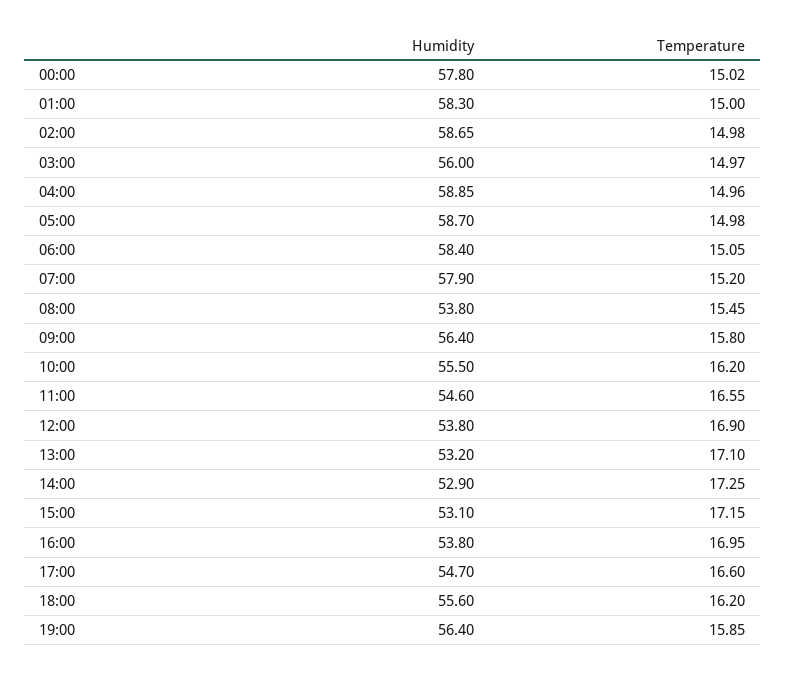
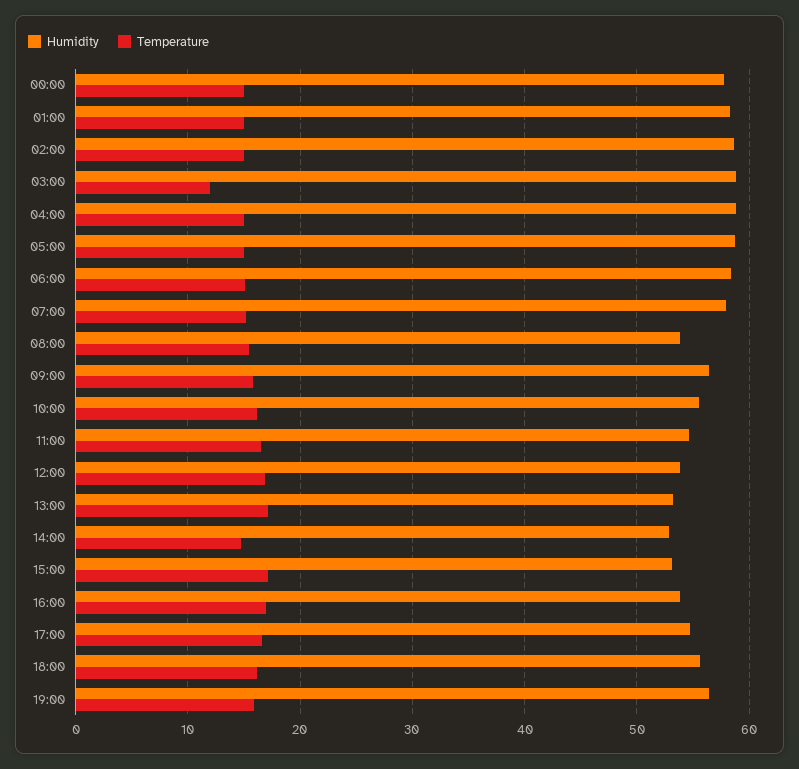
  {
    "Humidity": {
      "00:00": 57.8,
      "01:00": 58.3,
      "02:00": 58.65,
-     "03:00": 56,
+     "03:00": 59,
      "04:00": 58.85,
      "05:00": 58.7,
      "06:00": 58.4,
      "07:00": 57.9,
      "08:00": 53.8,
      "09:00": 56.4,
      "10:00": 55.5,
      "11:00": 54.6,
      "12:00": 53.8,
      "13:00": 53.2,
      "14:00": 52.9,
      "15:00": 53.1,
      "16:00": 53.8,
      "17:00": 54.7,
      "18:00": 55.6,
      "19:00": 56.4
    },
    "Temperature": {
      "00:00": 15.02,
      "01:00": 15,
      "02:00": 14.98,
-     "03:00": 14.97,
+     "03:00": 12,
      "04:00": 14.96,
      "05:00": 14.98,
      "06:00": 15.05,
      "07:00": 15.2,
      "08:00": 15.45,
      "09:00": 15.8,
      "10:00": 16.2,
      "11:00": 16.55,
      "12:00": 16.9,
      "13:00": 17.1,
-     "14:00": 17.25,
+     "14:00": 15,
      "15:00": 17.15,
      "16:00": 16.95,
      "17:00": 16.6,
      "18:00": 16.2,
      "19:00": 15.85
    }
  }

